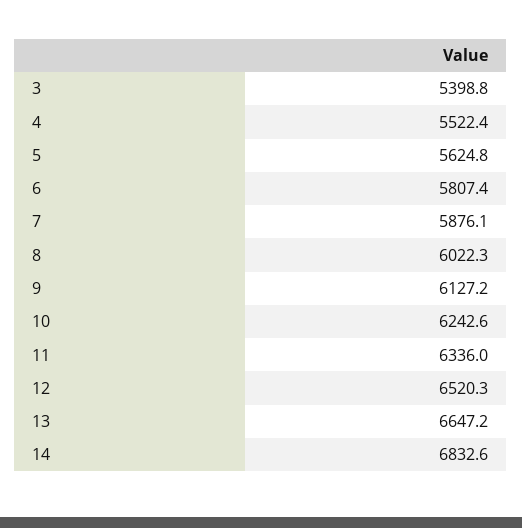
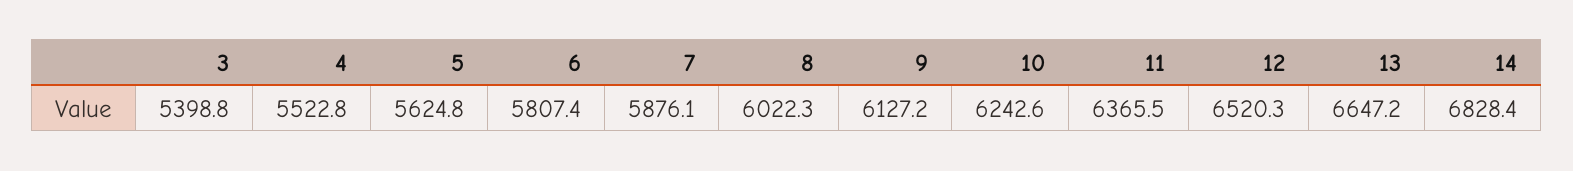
  {
    "3": 5398.8,
-   "4": 5522.4,
+   "4": 5522.8,
    "5": 5624.8,
    "6": 5807.4,
    "7": 5876.1,
    "8": 6022.3,
    "9": 6127.2,
    "10": 6242.6,
-   "11": 6336,
+   "11": 6365.5,
    "12": 6520.3,
    "13": 6647.2,
-   "14": 6832.6
+   "14": 6828.4
  }

